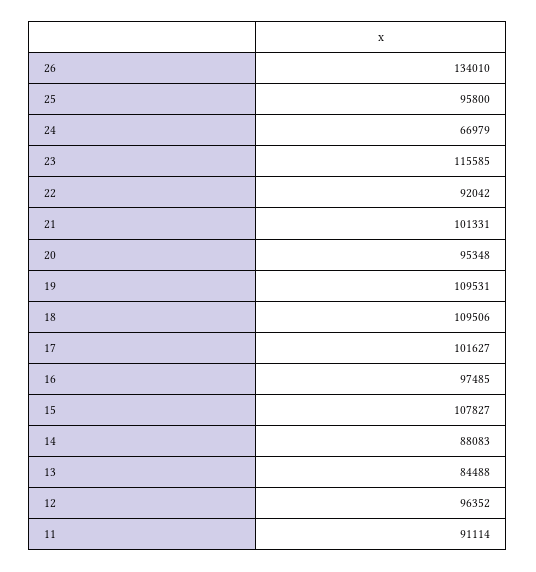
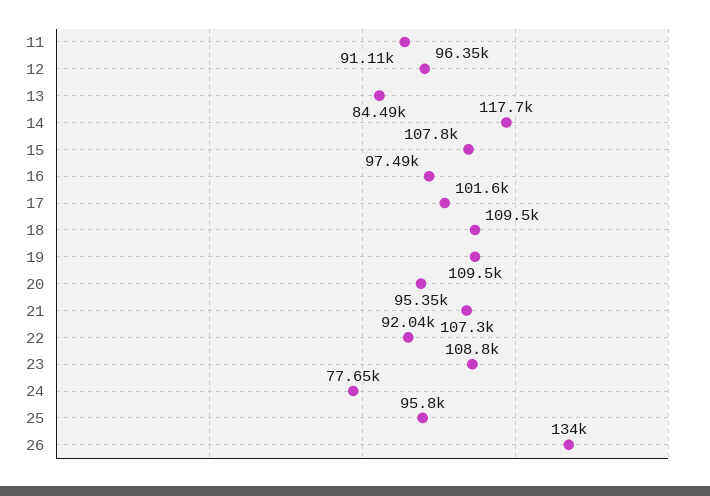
  {
    "26": 134010,
    "25": 95800,
-   "24": 66979,
+   "24": 77650,
-   "23": 115585,
+   "23": 108800,
    "22": 92042,
-   "21": 101331,
+   "21": 107300,
    "20": 95348,
    "19": 109531,
    "18": 109506,
    "17": 101627,
    "16": 97485,
    "15": 107827,
-   "14": 88083,
+   "14": 117700,
    "13": 84488,
    "12": 96352,
    "11": 91114
  }

